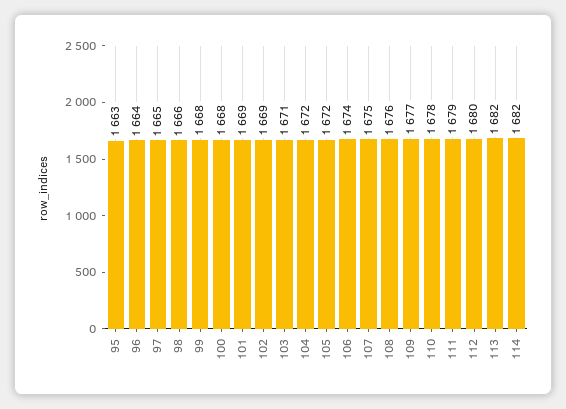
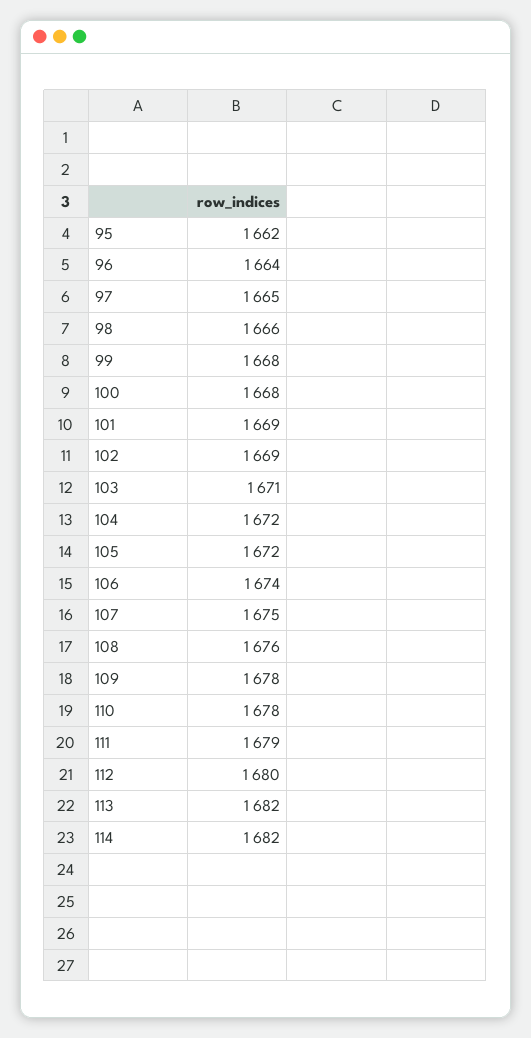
  {
-   "95": 1663,
+   "95": 1662,
    "96": 1664,
    "97": 1665,
    "98": 1666,
    "99": 1668,
    "100": 1668,
    "101": 1669,
    "102": 1669,
    "103": 1671,
    "104": 1672,
    "105": 1672,
    "106": 1674,
    "107": 1675,
    "108": 1676,
-   "109": 1677,
+   "109": 1678,
    "110": 1678,
    "111": 1679,
    "112": 1680,
    "113": 1682,
    "114": 1682
  }

